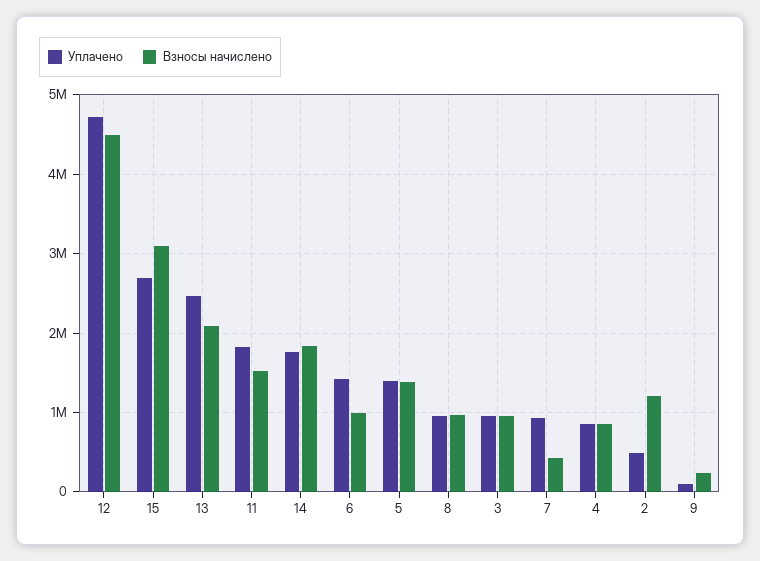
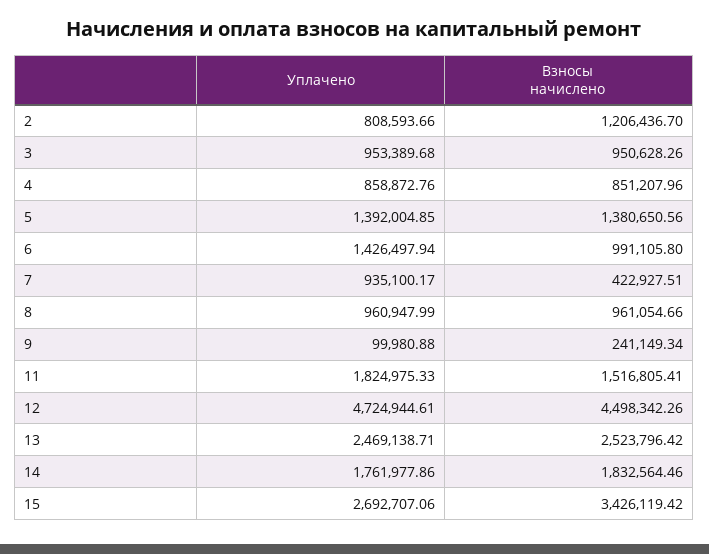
  {
    "Уплачено": {
      "12": 4724944.61,
      "15": 2692707.06,
      "13": 2469138.71,
      "11": 1824975.33,
      "14": 1761977.86,
      "6": 1426497.94,
      "5": 1392004.85,
      "8": 960947.99,
      "3": 953389.68,
      "7": 935100.17,
      "4": 858872.76,
-     "2": 500000,
+     "2": 808593.66,
      "9": 99980.88
    },
    "Взносы начислено": {
      "12": 4498342.26,
-     "15": 3100000,
+     "15": 3426119.42,
-     "13": 2100000,
+     "13": 2523796.42,
      "11": 1516805.41,
      "14": 1832564.46,
      "6": 991105.8,
      "5": 1380650.56,
      "8": 961054.66,
      "3": 950628.26,
      "7": 422927.51,
      "4": 851207.96,
      "2": 1206436.7,
      "9": 241149.34
    }
  }

